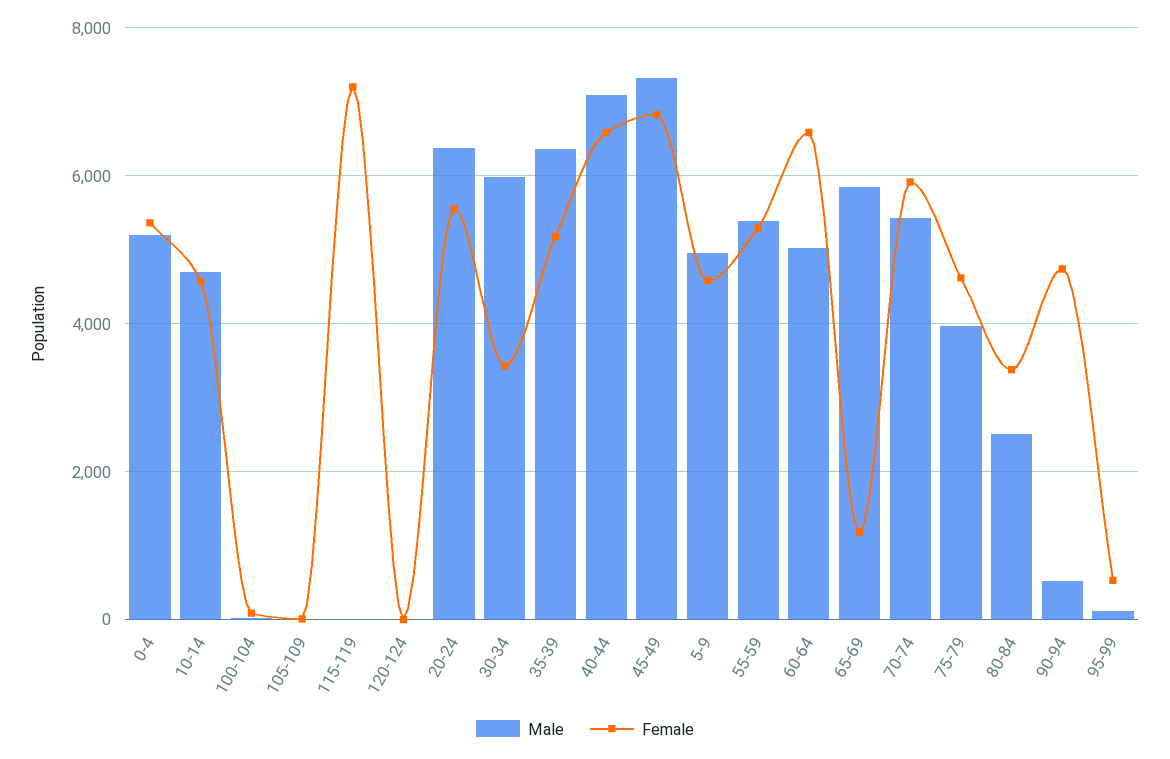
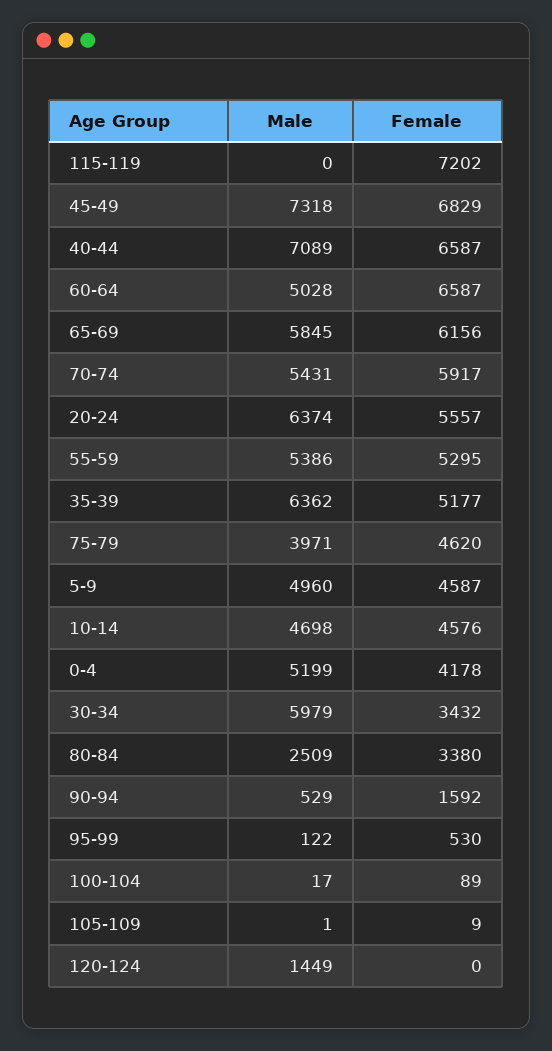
  {
    "Male": {
      "0-4": 5199,
      "10-14": 4698,
      "100-104": 17,
      "105-109": 1,
      "115-119": 0,
-     "120-124": 0,
+     "120-124": 1449,
      "20-24": 6374,
      "30-34": 5979,
      "35-39": 6362,
      "40-44": 7089,
      "45-49": 7318,
      "5-9": 4960,
      "55-59": 5386,
      "60-64": 5028,
      "65-69": 5845,
      "70-74": 5431,
      "75-79": 3971,
      "80-84": 2509,
      "90-94": 529,
      "95-99": 122
    },
    "Female": {
-     "0-4": 5400,
+     "0-4": 4178,
      "10-14": 4576,
      "100-104": 89,
      "105-109": 9,
      "115-119": 7202,
      "120-124": 0,
      "20-24": 5557,
      "30-34": 3432,
      "35-39": 5177,
      "40-44": 6587,
      "45-49": 6829,
      "5-9": 4587,
      "55-59": 5295,
      "60-64": 6587,
-     "65-69": 1200,
+     "65-69": 6156,
      "70-74": 5917,
      "75-79": 4620,
      "80-84": 3380,
-     "90-94": 4800,
+     "90-94": 1592,
      "95-99": 530
    }
  }

